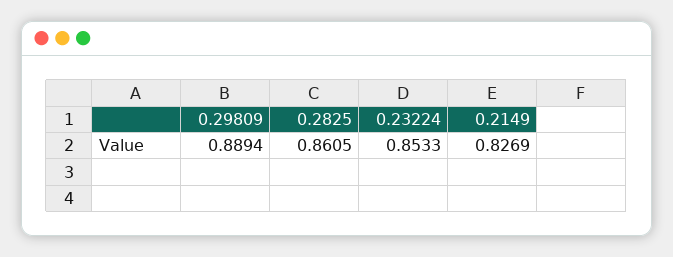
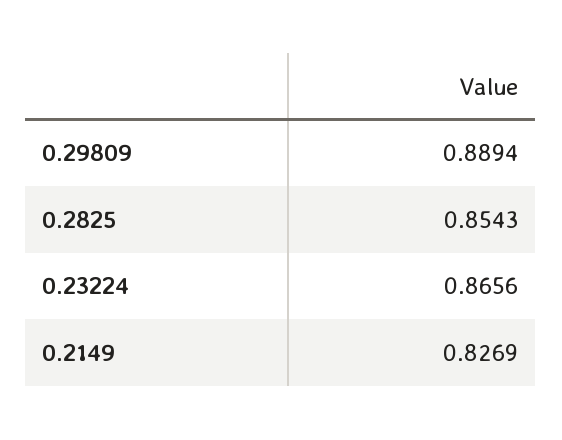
  {
    "0.29809": 0.8894,
-   "0.2825": 0.8605,
+   "0.2825": 0.8543,
-   "0.23224": 0.8533,
+   "0.23224": 0.8656,
    "0.2149": 0.8269
  }

